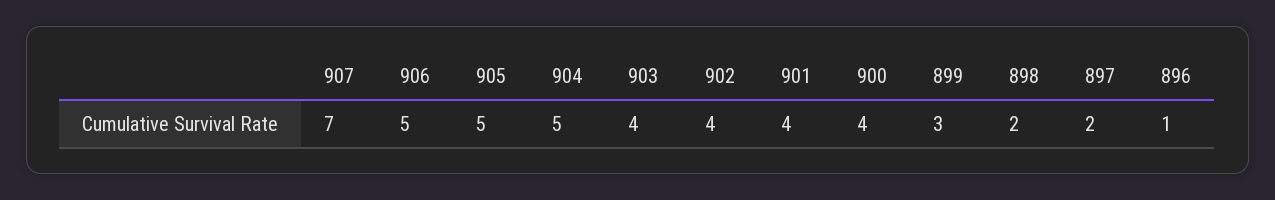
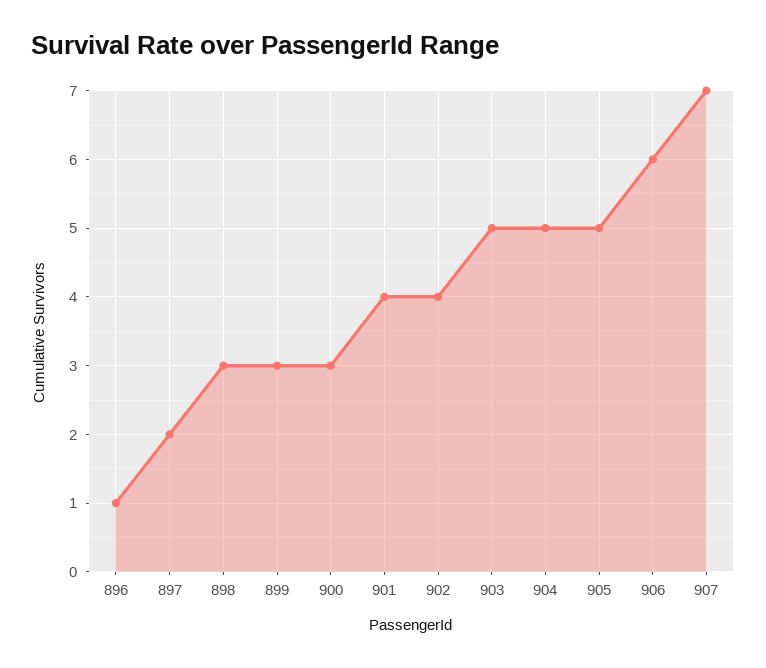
  {
    "907": 7,
-   "906": 5,
+   "906": 6,
    "905": 5,
    "904": 5,
-   "903": 4,
+   "903": 5,
    "902": 4,
    "901": 4,
-   "900": 4,
+   "900": 3,
    "899": 3,
-   "898": 2,
+   "898": 3,
    "897": 2,
    "896": 1
  }

